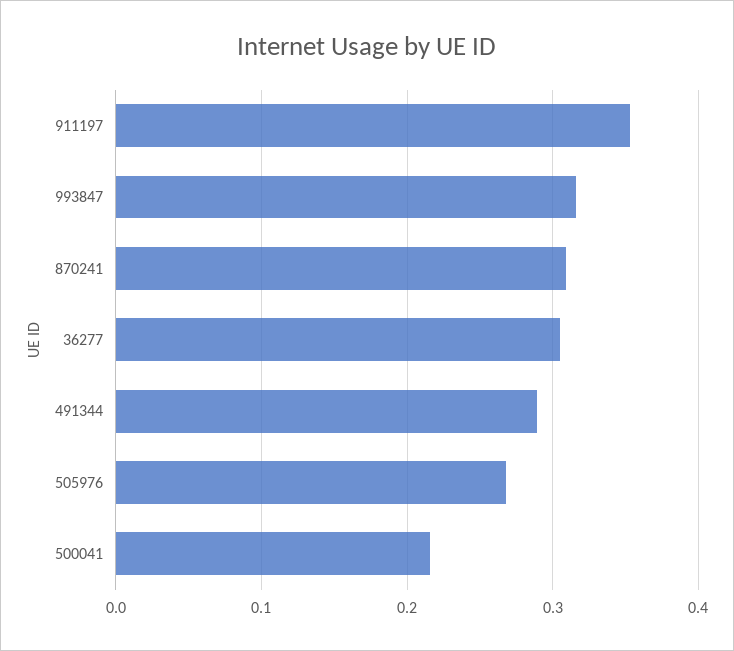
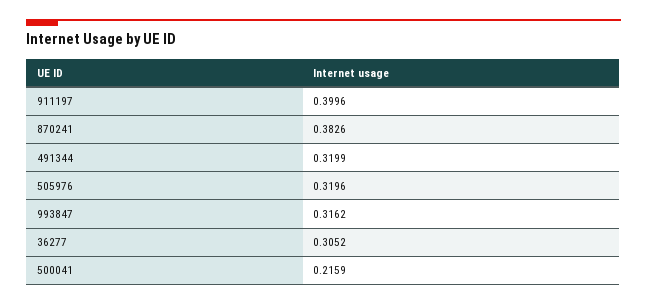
  {
-   "911197": 0.35,
+   "911197": 0.3996,
    "993847": 0.3162,
-   "870241": 0.31,
+   "870241": 0.3826,
    "36277": 0.3052,
-   "491344": 0.29,
+   "491344": 0.3199,
-   "505976": 0.27,
+   "505976": 0.3196,
    "500041": 0.2159
  }

